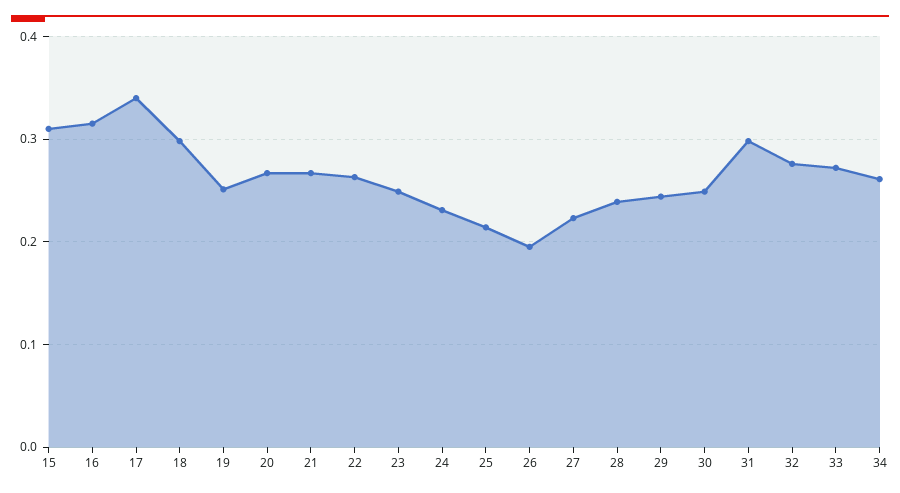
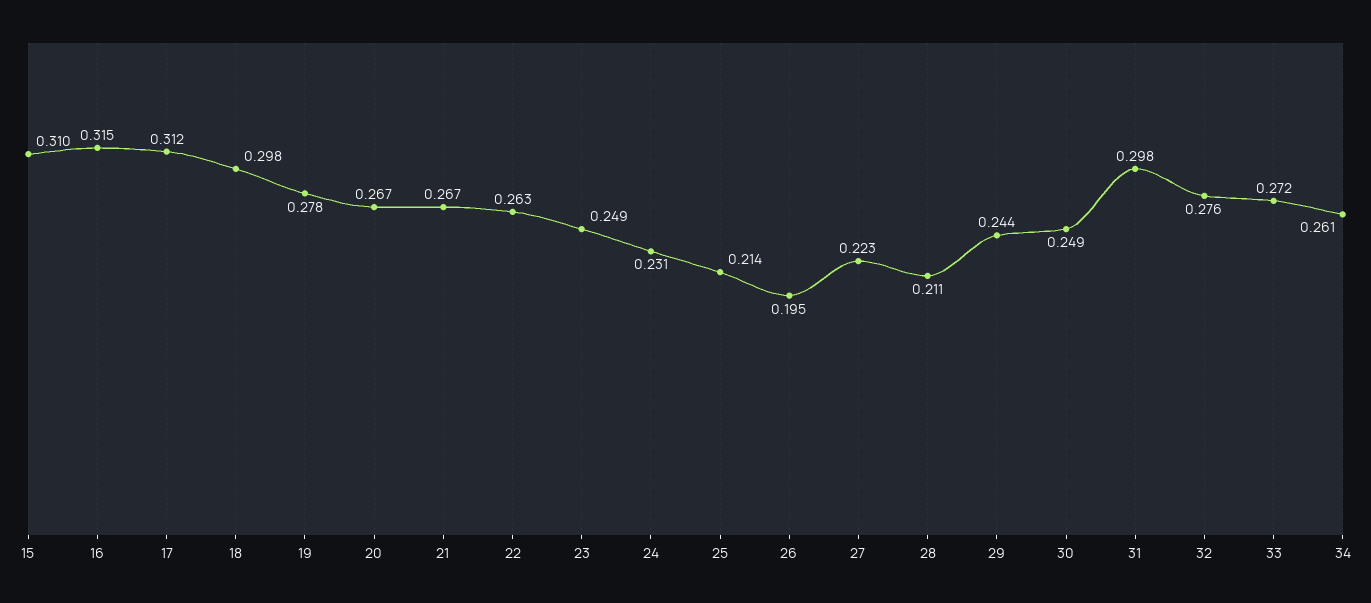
  {
    "15": 0.31,
    "16": 0.315,
-   "17": 0.34,
+   "17": 0.312,
    "18": 0.298,
-   "19": 0.25,
+   "19": 0.278,
    "20": 0.267,
    "21": 0.267,
    "22": 0.263,
    "23": 0.249,
    "24": 0.231,
    "25": 0.214,
    "26": 0.195,
    "27": 0.223,
-   "28": 0.24,
+   "28": 0.211,
    "29": 0.244,
    "30": 0.249,
    "31": 0.298,
    "32": 0.276,
    "33": 0.272,
    "34": 0.261
  }

